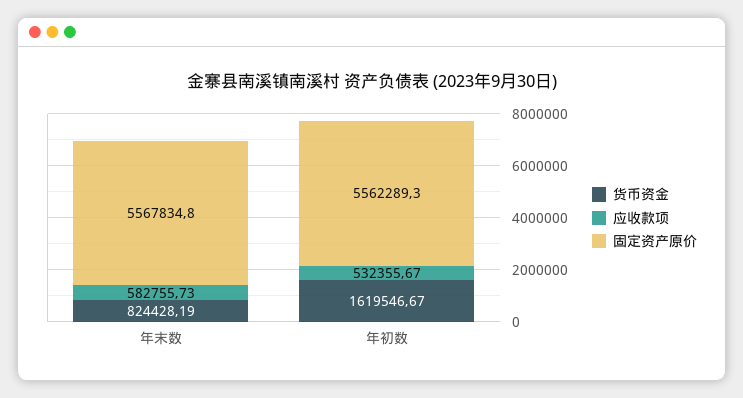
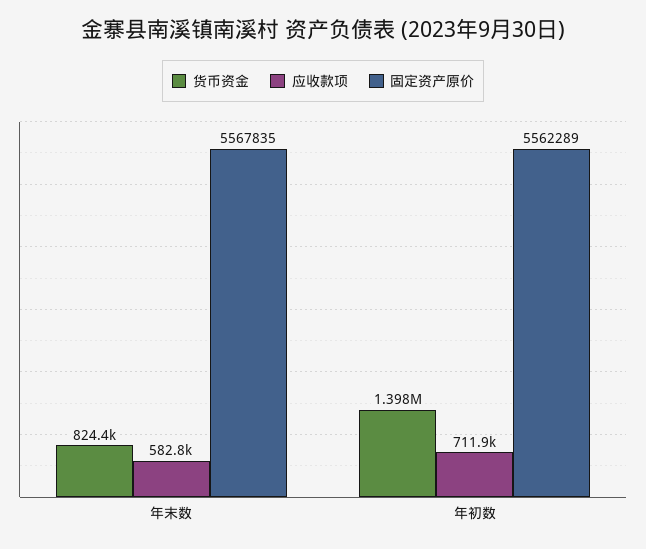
  {
    "货币资金": {
      "年末数": 824428.19,
-     "年初数": 1619546.67
+     "年初数": 1398000
    },
    "应收款项": {
      "年末数": 582755.73,
-     "年初数": 532355.67
+     "年初数": 711900
    },
    "固定资产原价": {
      "年末数": 5567834.8,
      "年初数": 5562289.3
    }
  }

